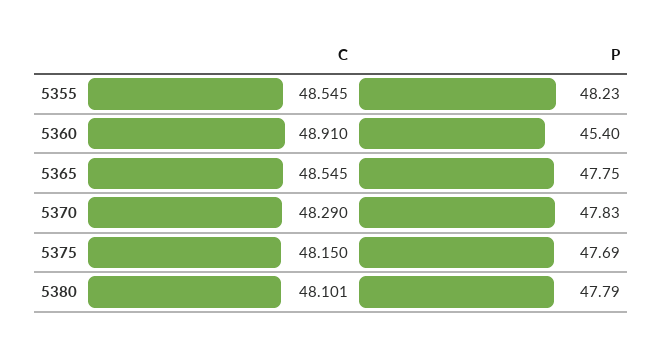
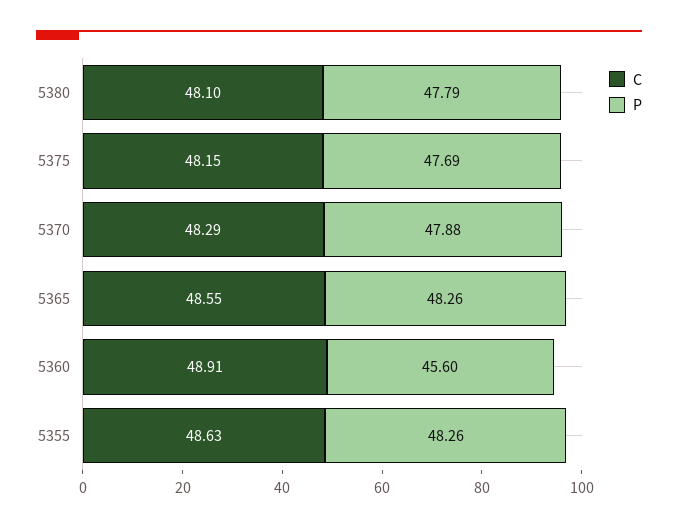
  {
    "C": {
-     "5355": 48.545,
+     "5355": 48.63,
      "5360": 48.91,
      "5365": 48.545,
      "5370": 48.29,
      "5375": 48.15,
      "5380": 48.101
    },
    "P": {
-     "5355": 48.23,
+     "5355": 48.26,
-     "5360": 45.4,
+     "5360": 45.6,
-     "5365": 47.75,
+     "5365": 48.26,
-     "5370": 47.83,
+     "5370": 47.88,
      "5375": 47.69,
      "5380": 47.79
    }
  }

